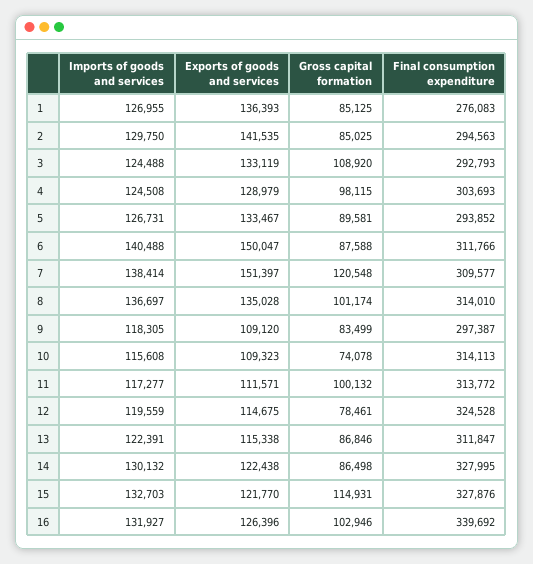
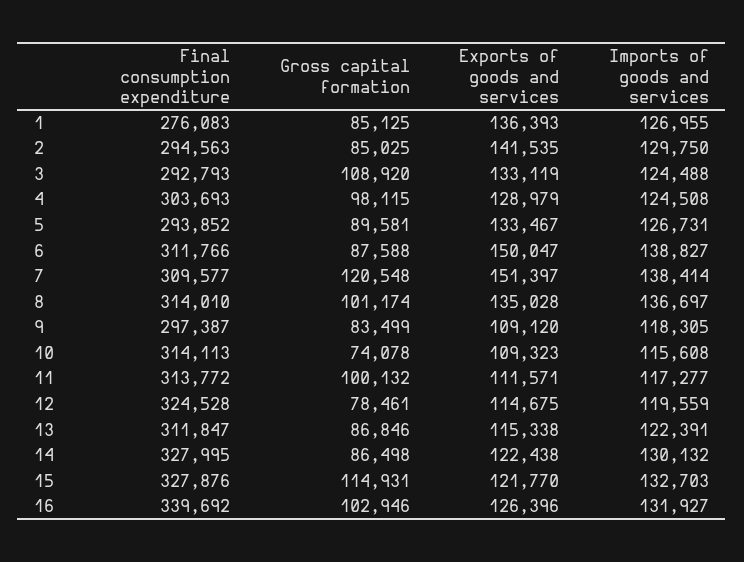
  {
    "Imports of goods and services": {
      "1": 126955,
      "2": 129750,
      "3": 124488,
      "4": 124508,
      "5": 126731,
-     "6": 140488,
+     "6": 138827,
      "7": 138414,
      "8": 136697,
      "9": 118305,
      "10": 115608,
      "11": 117277,
      "12": 119559,
      "13": 122391,
      "14": 130132,
      "15": 132703,
      "16": 131927
    },
    "Exports of goods and services": {
      "1": 136393,
      "2": 141535,
      "3": 133119,
      "4": 128979,
      "5": 133467,
      "6": 150047,
      "7": 151397,
      "8": 135028,
      "9": 109120,
      "10": 109323,
      "11": 111571,
      "12": 114675,
      "13": 115338,
      "14": 122438,
      "15": 121770,
      "16": 126396
    },
    "Gross capital formation": {
      "1": 85125,
      "2": 85025,
      "3": 108920,
      "4": 98115,
      "5": 89581,
      "6": 87588,
      "7": 120548,
      "8": 101174,
      "9": 83499,
      "10": 74078,
      "11": 100132,
      "12": 78461,
      "13": 86846,
      "14": 86498,
      "15": 114931,
      "16": 102946
    },
    "Final consumption expenditure": {
      "1": 276083,
      "2": 294563,
      "3": 292793,
      "4": 303693,
      "5": 293852,
      "6": 311766,
      "7": 309577,
      "8": 314010,
      "9": 297387,
      "10": 314113,
      "11": 313772,
      "12": 324528,
      "13": 311847,
      "14": 327995,
      "15": 327876,
      "16": 339692
    }
  }

